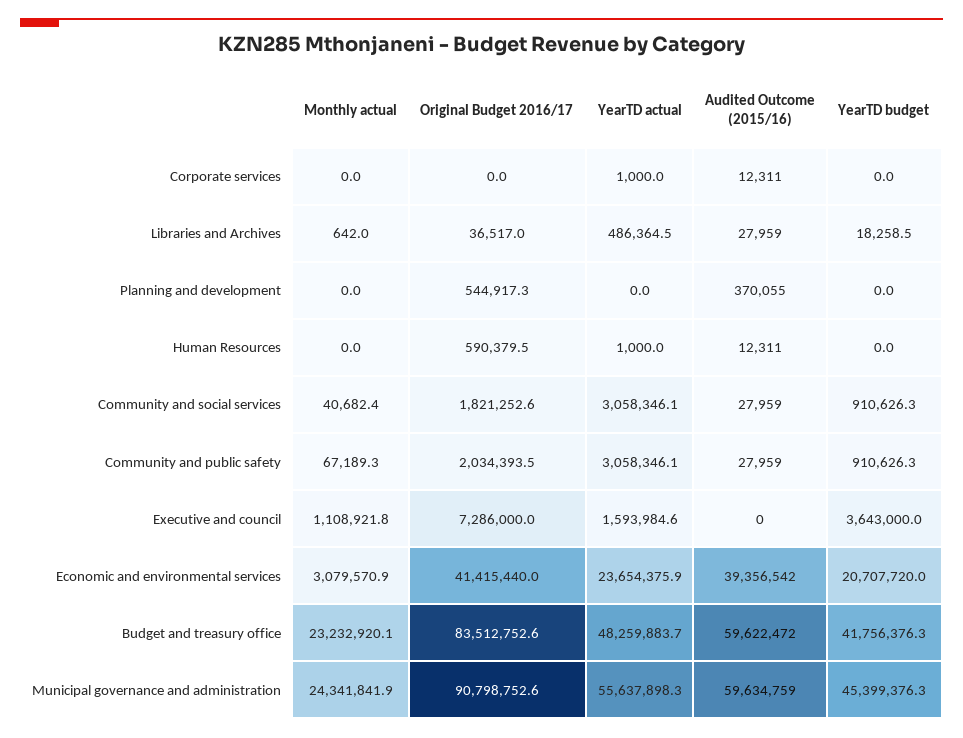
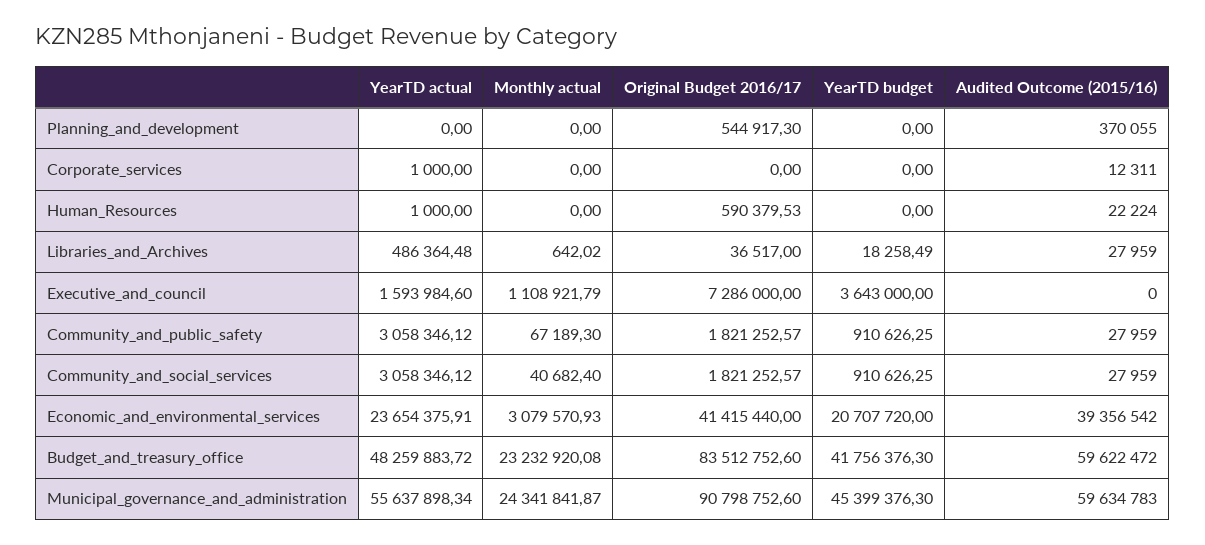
  {
    "Monthly actual": {
      "Corporate services": 0,
      "Libraries and Archives": 642.02,
      "Planning and development": 0,
      "Human Resources": 0,
      "Community and social services": 40682.4,
      "Community and public safety": 67189.3,
      "Executive and council": 1108921.79,
      "Economic and environmental services": 3079570.93,
      "Budget and treasury office": 23232920.08,
      "Municipal governance and administration": 24341841.87
    },
    "Original Budget 2016/17": {
      "Corporate services": 0,
      "Libraries and Archives": 36517,
      "Planning and development": 544917.3,
      "Human Resources": 590379.53,
      "Community and social services": 1821252.57,
-     "Community and public safety": 2034393.5,
+     "Community and public safety": 1821252.57,
      "Executive and council": 7286000,
      "Economic and environmental services": 41415440,
      "Budget and treasury office": 83512752.6,
      "Municipal governance and administration": 90798752.6
    },
    "YearTD actual": {
      "Corporate services": 1000,
      "Libraries and Archives": 486364.48,
      "Planning and development": 0,
      "Human Resources": 1000,
      "Community and social services": 3058346.12,
      "Community and public safety": 3058346.12,
      "Executive and council": 1593984.6,
      "Economic and environmental services": 23654375.91,
      "Budget and treasury office": 48259883.72,
      "Municipal governance and administration": 55637898.34
    },
    "Audited Outcome (2015/16)": {
      "Corporate services": 12311,
      "Libraries and Archives": 27959,
      "Planning and development": 370055,
-     "Human Resources": 12311,
+     "Human Resources": 22224,
      "Community and social services": 27959,
      "Community and public safety": 27959,
      "Executive and council": 0,
      "Economic and environmental services": 39356542,
      "Budget and treasury office": 59622472,
-     "Municipal governance and administration": 59634759
+     "Municipal governance and administration": 59634783
    },
    "YearTD budget": {
      "Corporate services": 0,
      "Libraries and Archives": 18258.49,
      "Planning and development": 0,
      "Human Resources": 0,
      "Community and social services": 910626.25,
      "Community and public safety": 910626.25,
      "Executive and council": 3643000,
      "Economic and environmental services": 20707720,
      "Budget and treasury office": 41756376.3,
      "Municipal governance and administration": 45399376.3
    }
  }

